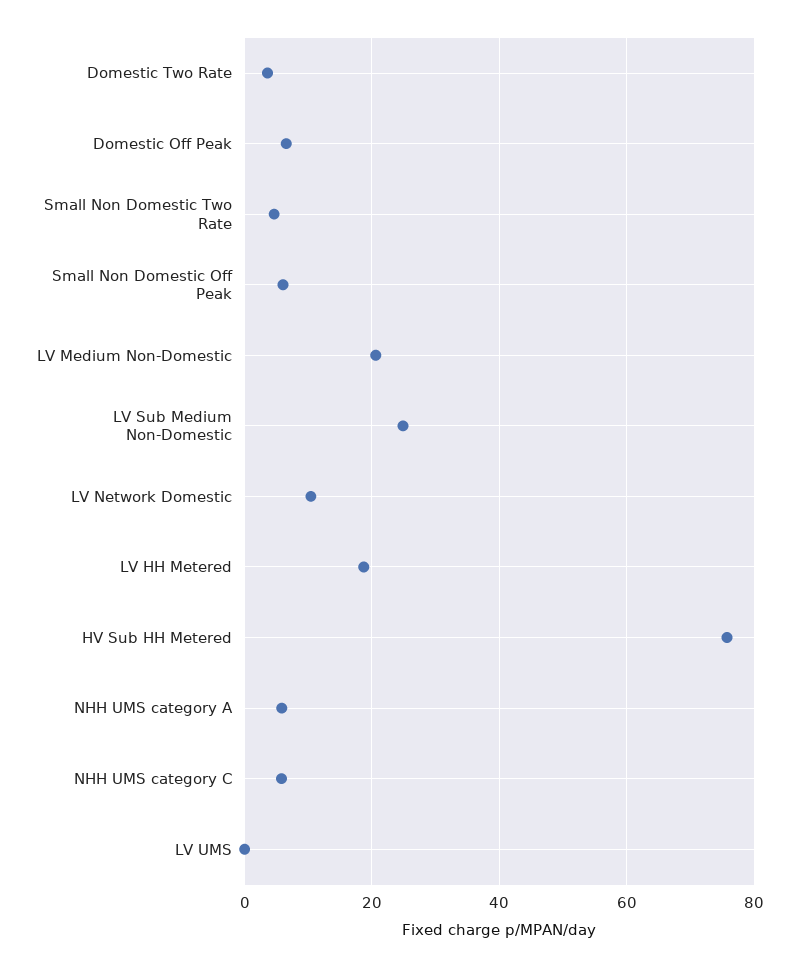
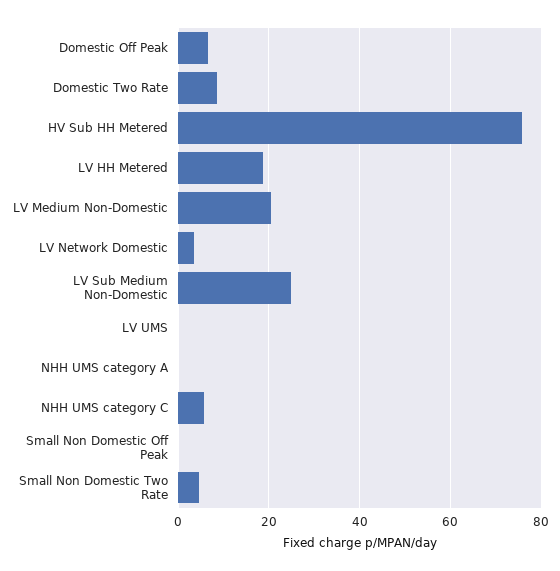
  {
-   "Domestic Two Rate": 4,
+   "Domestic Two Rate": 8,
    "Domestic Off Peak": 6,
    "Small Non Domestic Two Rate": 4,
-   "Small Non Domestic Off Peak": 6,
+   "Small Non Domestic Off Peak": 0,
    "LV Medium Non-Domestic": 20,
    "LV Sub Medium Non-Domestic": 24,
-   "LV Network Domestic": 10,
+   "LV Network Domestic": 4,
    "LV HH Metered": 18,
    "HV Sub HH Metered": 76,
-   "NHH UMS category A": 6,
+   "NHH UMS category A": 0,
    "NHH UMS category C": 6,
    "LV UMS": 0
  }

